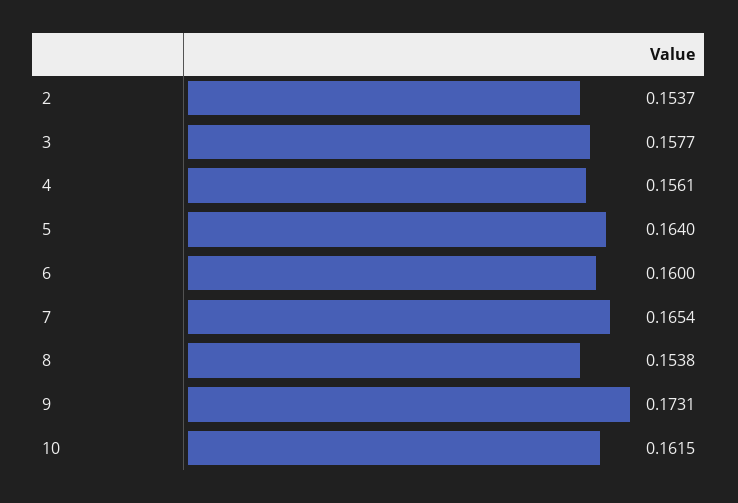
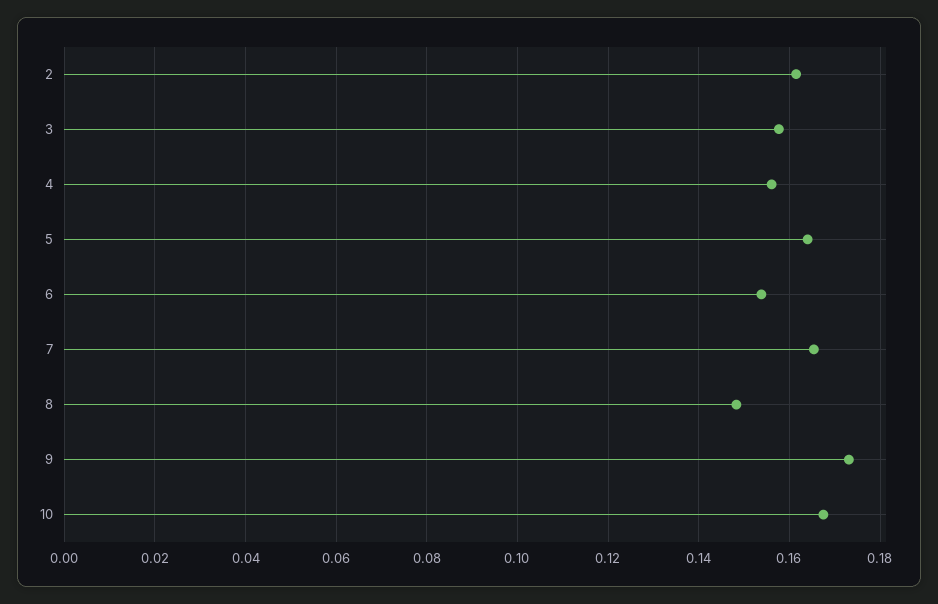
  {
-   "2": 0.1537,
+   "2": 0.162,
    "3": 0.1577,
    "4": 0.1561,
    "5": 0.164,
-   "6": 0.16,
+   "6": 0.154,
    "7": 0.1654,
-   "8": 0.1538,
+   "8": 0.148,
    "9": 0.1731,
-   "10": 0.1615
+   "10": 0.168
  }

